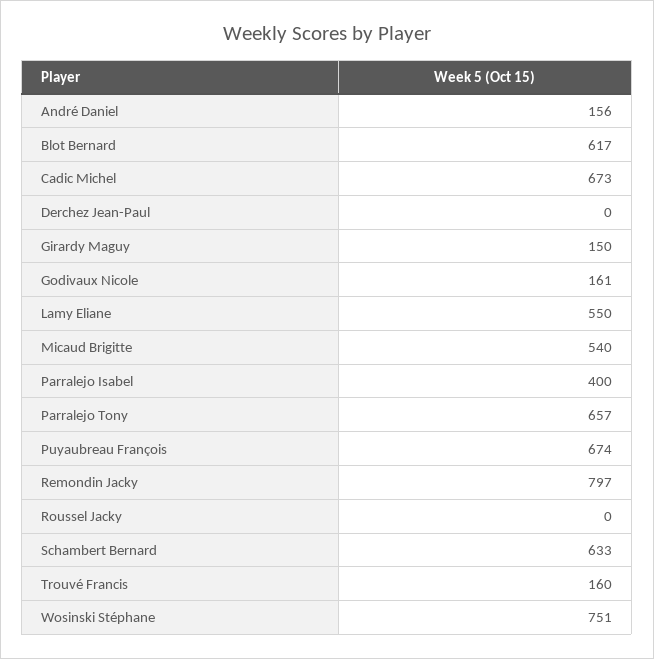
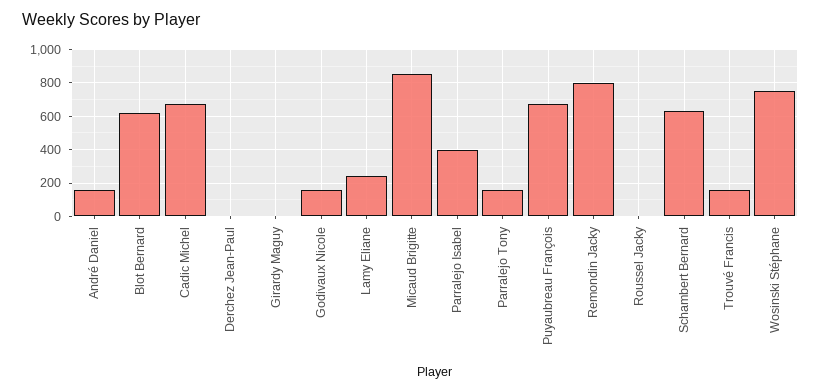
  {
    "André Daniel": 156,
    "Blot Bernard": 617,
    "Cadic Michel": 673,
    "Derchez Jean-Paul": 0,
-   "Girardy Maguy": 150,
+   "Girardy Maguy": 0,
    "Godivaux Nicole": 161,
-   "Lamy Eliane": 550,
+   "Lamy Eliane": 250,
-   "Micaud Brigitte": 540,
+   "Micaud Brigitte": 850,
    "Parralejo Isabel": 400,
-   "Parralejo Tony": 657,
+   "Parralejo Tony": 150,
    "Puyaubreau François": 674,
    "Remondin Jacky": 797,
    "Roussel Jacky": 0,
    "Schambert Bernard": 633,
    "Trouvé Francis": 160,
    "Wosinski Stéphane": 751
  }

